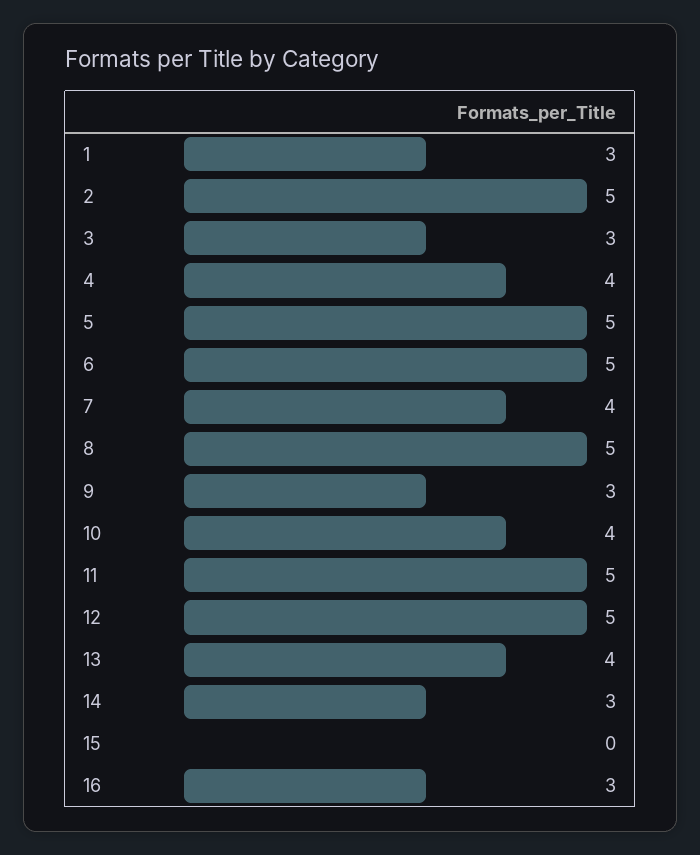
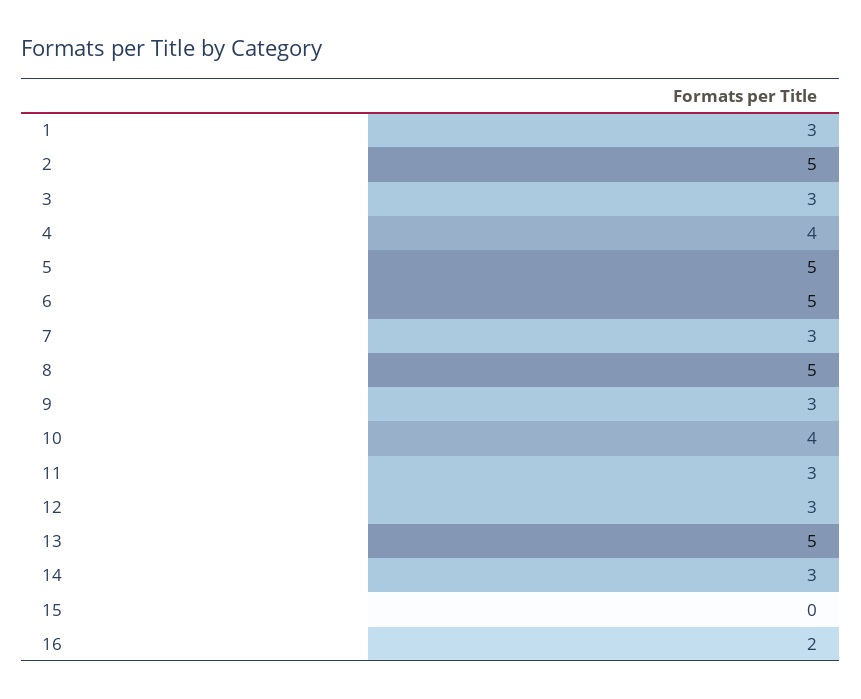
  {
    "1": 3,
    "2": 5,
    "3": 3,
    "4": 4,
    "5": 5,
    "6": 5,
-   "7": 4,
+   "7": 3,
    "8": 5,
    "9": 3,
    "10": 4,
-   "11": 5,
+   "11": 3,
-   "12": 5,
+   "12": 3,
-   "13": 4,
+   "13": 5,
    "14": 3,
    "15": 0,
-   "16": 3
+   "16": 2
  }

